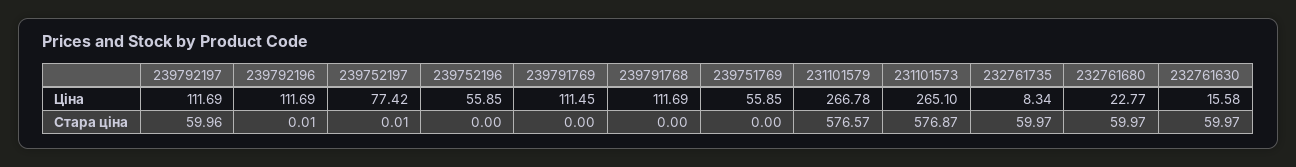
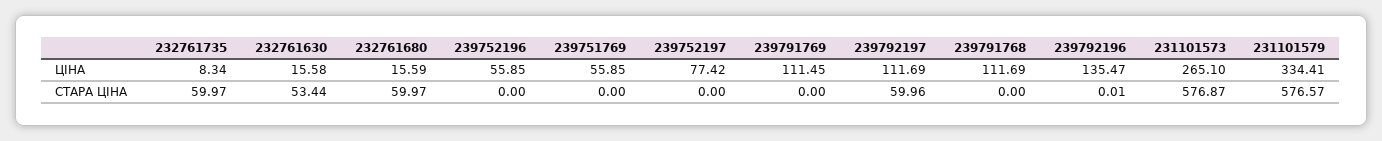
  {
    "239792197": {
      "Ціна": 111.69,
      "Стара ціна": 59.96
    },
    "239792196": {
-     "Ціна": 111.69,
+     "Ціна": 135.47,
      "Стара ціна": 0.01
    },
    "239752197": {
      "Ціна": 77.42,
-     "Стара ціна": 0.01
+     "Стара ціна": 0
    },
    "239752196": {
      "Ціна": 55.85,
      "Стара ціна": 0
    },
    "239791769": {
      "Ціна": 111.45,
      "Стара ціна": 0
    },
    "239791768": {
      "Ціна": 111.69,
      "Стара ціна": 0
    },
    "239751769": {
      "Ціна": 55.85,
      "Стара ціна": 0
    },
    "231101579": {
-     "Ціна": 266.78,
+     "Ціна": 334.41,
      "Стара ціна": 576.57
    },
    "231101573": {
      "Ціна": 265.1,
      "Стара ціна": 576.87
    },
    "232761735": {
      "Ціна": 8.34,
      "Стара ціна": 59.97
    },
    "232761680": {
-     "Ціна": 22.77,
+     "Ціна": 15.59,
      "Стара ціна": 59.97
    },
    "232761630": {
      "Ціна": 15.58,
-     "Стара ціна": 59.97
+     "Стара ціна": 53.44
    }
  }

